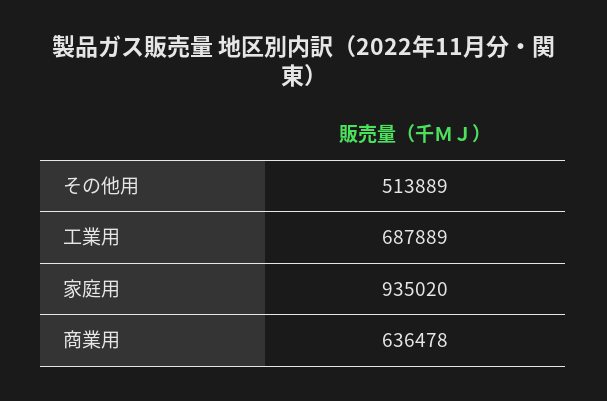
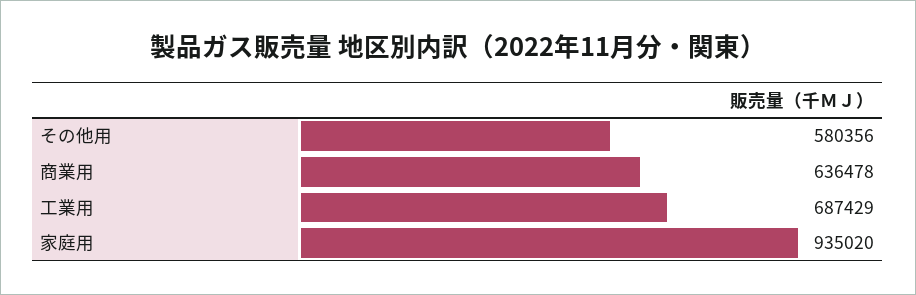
  {
-   "その他用": 513889,
+   "その他用": 580356,
-   "工業用": 687889,
+   "工業用": 687429,
    "家庭用": 935020,
    "商業用": 636478
  }

